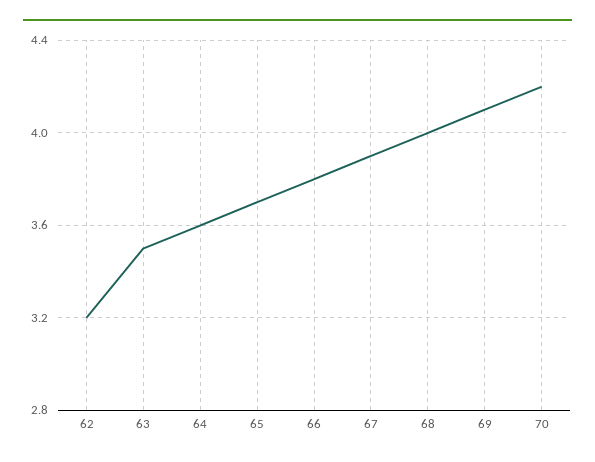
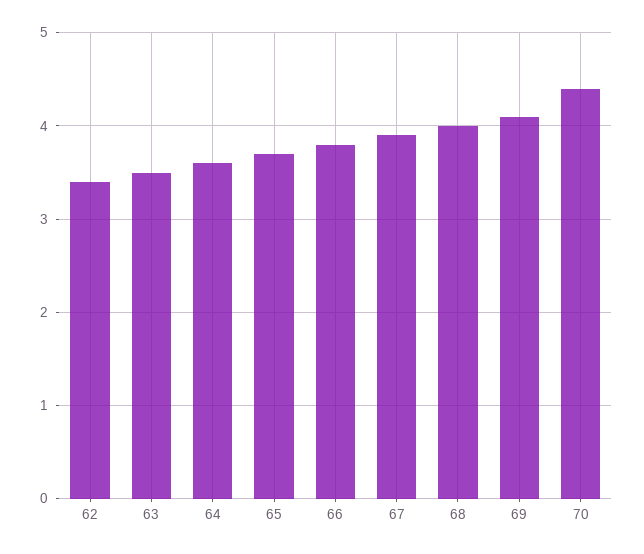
  {
-   "62": 3.2,
+   "62": 3.4,
    "63": 3.5,
    "64": 3.6,
    "65": 3.7,
    "66": 3.8,
    "67": 3.9,
    "68": 4,
    "69": 4.1,
-   "70": 4.2
+   "70": 4.4
  }

